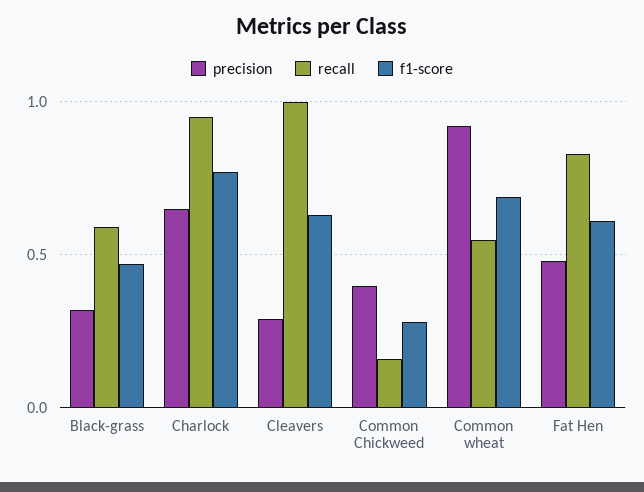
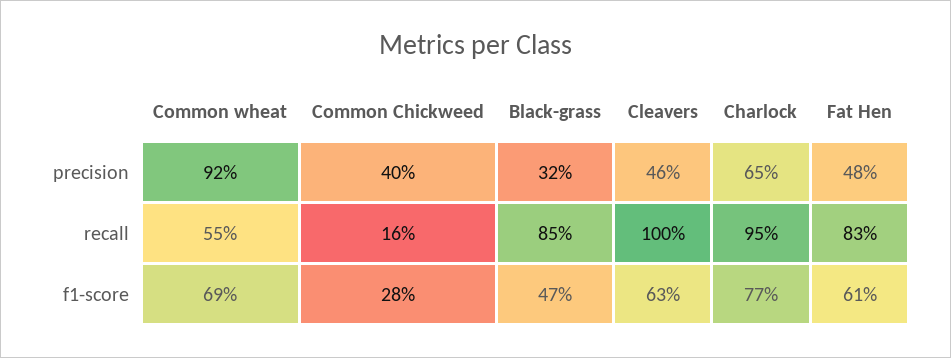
  {
    "precision": {
      "Black-grass": 0.32,
      "Charlock": 0.65,
-     "Cleavers": 0.3,
+     "Cleavers": 0.46,
      "Common Chickweed": 0.4,
      "Common wheat": 0.92,
      "Fat Hen": 0.48
    },
    "recall": {
-     "Black-grass": 0.6,
+     "Black-grass": 0.85,
      "Charlock": 0.95,
      "Cleavers": 1,
      "Common Chickweed": 0.16,
      "Common wheat": 0.55,
      "Fat Hen": 0.83
    },
    "f1-score": {
      "Black-grass": 0.47,
      "Charlock": 0.77,
      "Cleavers": 0.63,
      "Common Chickweed": 0.28,
      "Common wheat": 0.69,
      "Fat Hen": 0.61
    }
  }

